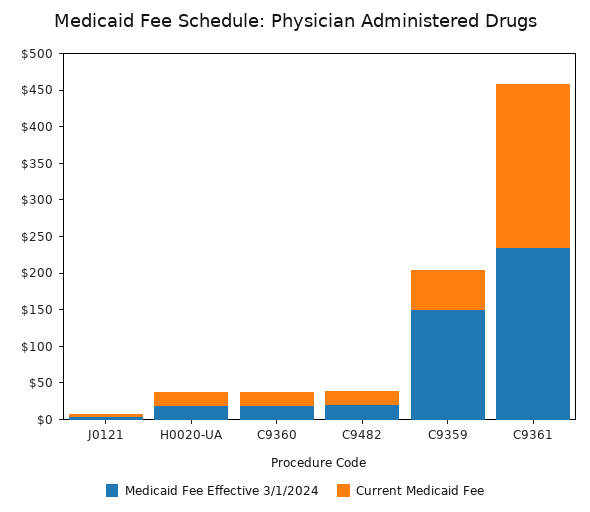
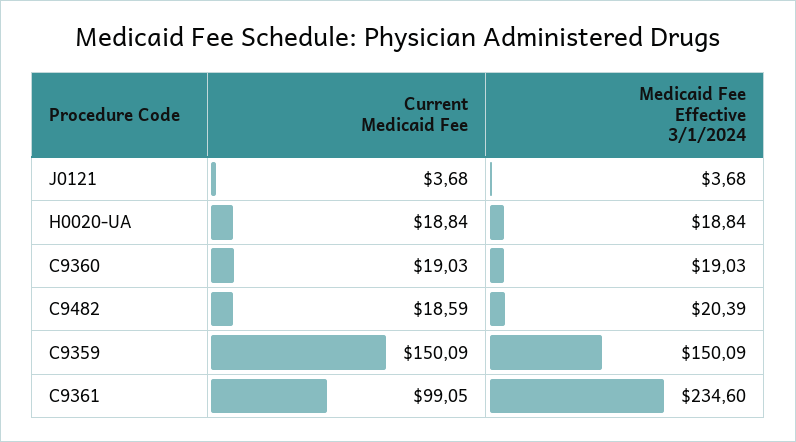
  {
    "Medicaid Fee Effective 3/1/2024": {
      "J0121": 3.68,
      "H0020-UA": 18.84,
      "C9360": 19.03,
      "C9482": 20.39,
      "C9359": 150.09,
      "C9361": 234.6
    },
    "Current Medicaid Fee": {
      "J0121": 3.68,
      "H0020-UA": 18.84,
      "C9360": 19.03,
      "C9482": 18.59,
-     "C9359": 50,
+     "C9359": 150.09,
-     "C9361": 225
+     "C9361": 99.05
    }
  }

